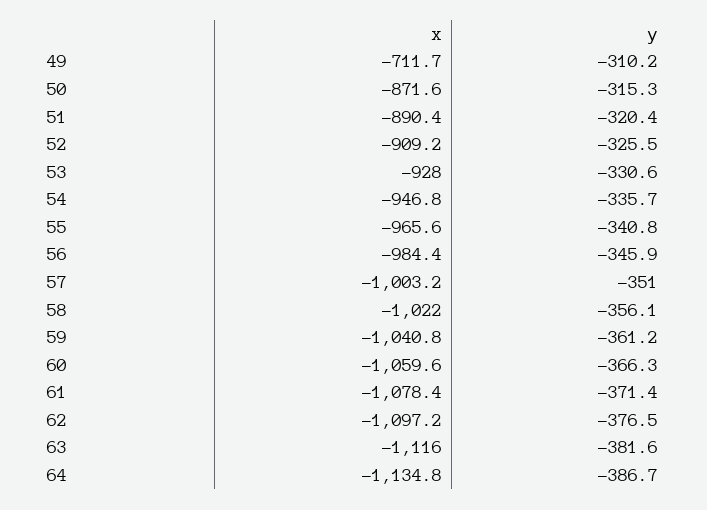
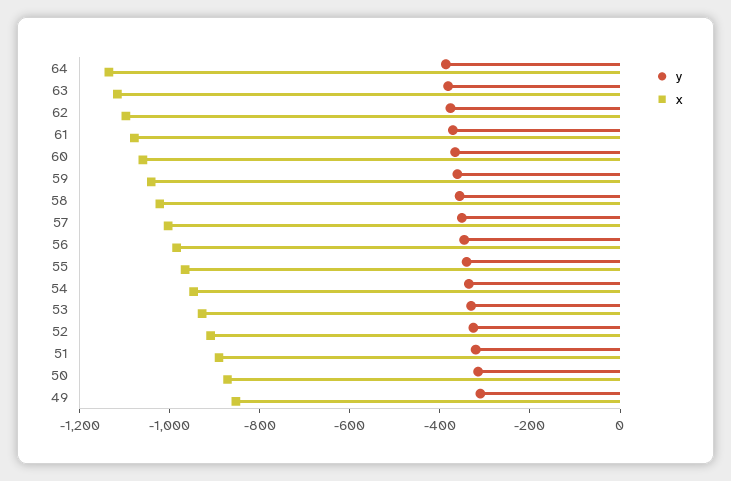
  {
    "x": {
-     "49": -711.7,
+     "49": -850,
      "50": -871.6,
      "51": -890.4,
      "52": -909.2,
      "53": -928,
      "54": -946.8,
      "55": -965.6,
      "56": -984.4,
      "57": -1003.2,
      "58": -1022,
      "59": -1040.8,
      "60": -1059.6,
      "61": -1078.4,
      "62": -1097.2,
      "63": -1116,
      "64": -1134.8
    },
    "y": {
      "49": -310.2,
      "50": -315.3,
      "51": -320.4,
      "52": -325.5,
      "53": -330.6,
      "54": -335.7,
      "55": -340.8,
      "56": -345.9,
      "57": -351,
      "58": -356.1,
      "59": -361.2,
      "60": -366.3,
      "61": -371.4,
      "62": -376.5,
      "63": -381.6,
      "64": -386.7
    }
  }

